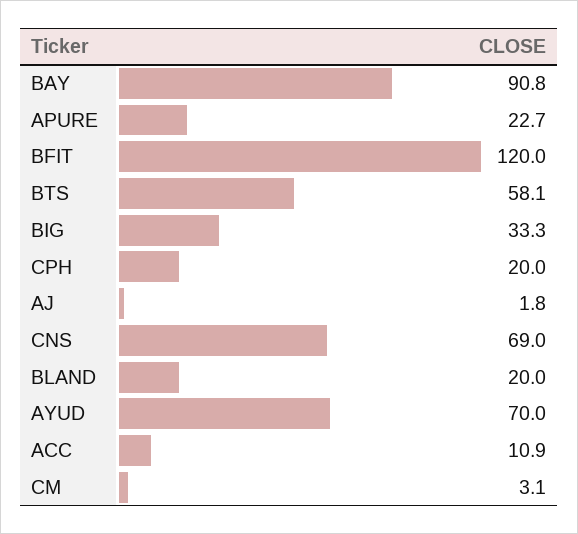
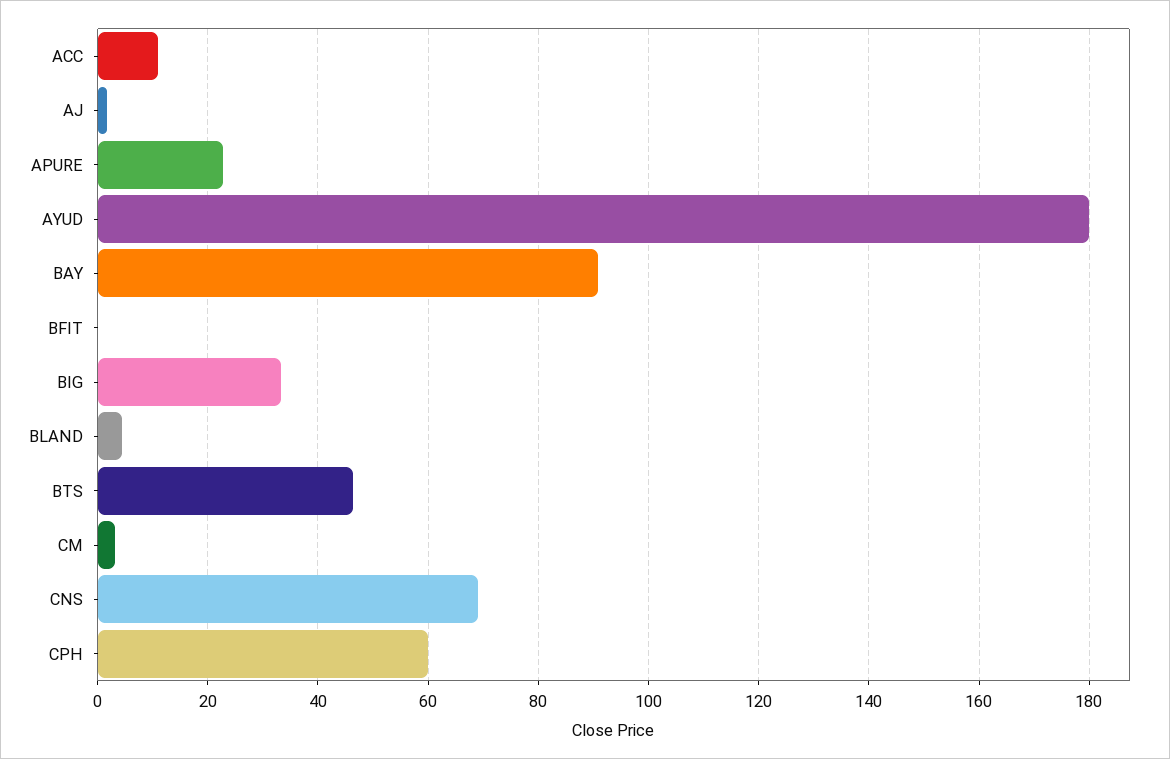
  {
    "BAY": 90.8,
    "APURE": 22.7,
-   "BFIT": 120,
+   "BFIT": 0,
-   "BTS": 58.1,
+   "BTS": 46,
    "BIG": 33.3,
-   "CPH": 20,
+   "CPH": 60,
    "AJ": 1.8,
    "CNS": 69,
-   "BLAND": 20,
+   "BLAND": 4,
-   "AYUD": 70,
+   "AYUD": 180,
    "ACC": 10.9,
    "CM": 3.1
  }

